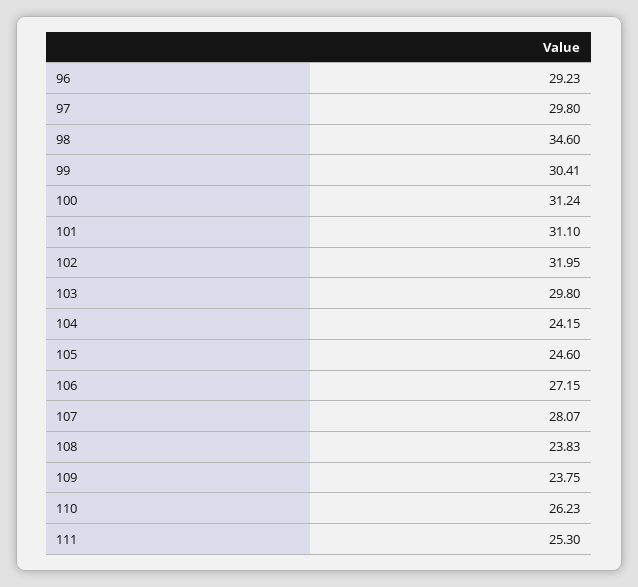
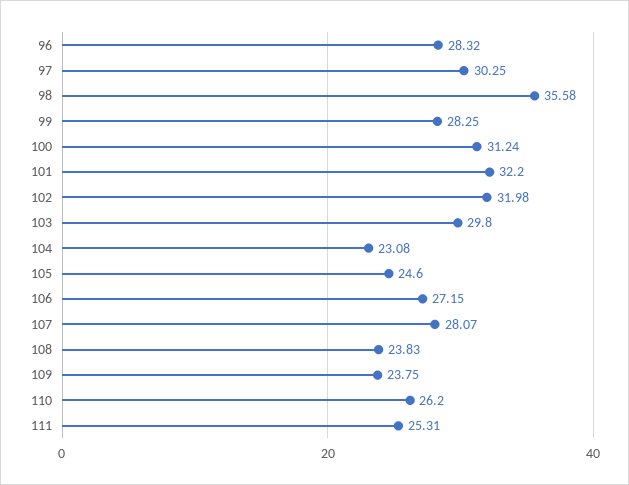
  {
-   "96": 29.23,
+   "96": 28.32,
-   "97": 29.8,
+   "97": 30.25,
-   "98": 34.6,
+   "98": 35.58,
-   "99": 30.41,
+   "99": 28.25,
    "100": 31.24,
-   "101": 31.1,
+   "101": 32.2,
-   "102": 31.95,
+   "102": 31.98,
    "103": 29.8,
-   "104": 24.15,
+   "104": 23.08,
    "105": 24.6,
    "106": 27.15,
    "107": 28.07,
    "108": 23.83,
    "109": 23.75,
-   "110": 26.23,
+   "110": 26.2,
-   "111": 25.3
+   "111": 25.31
  }

